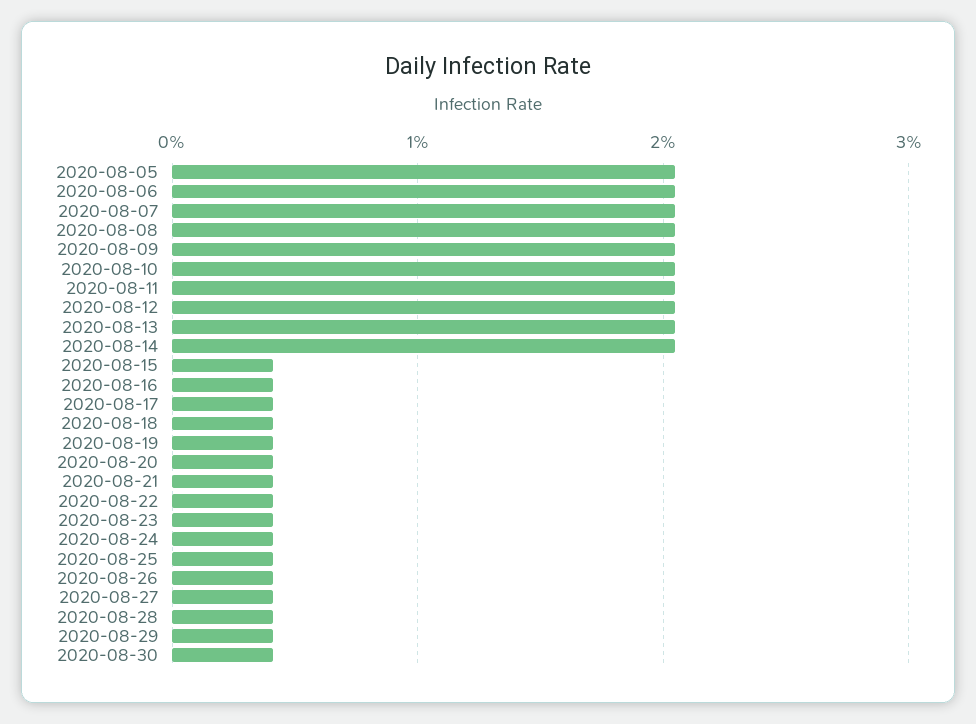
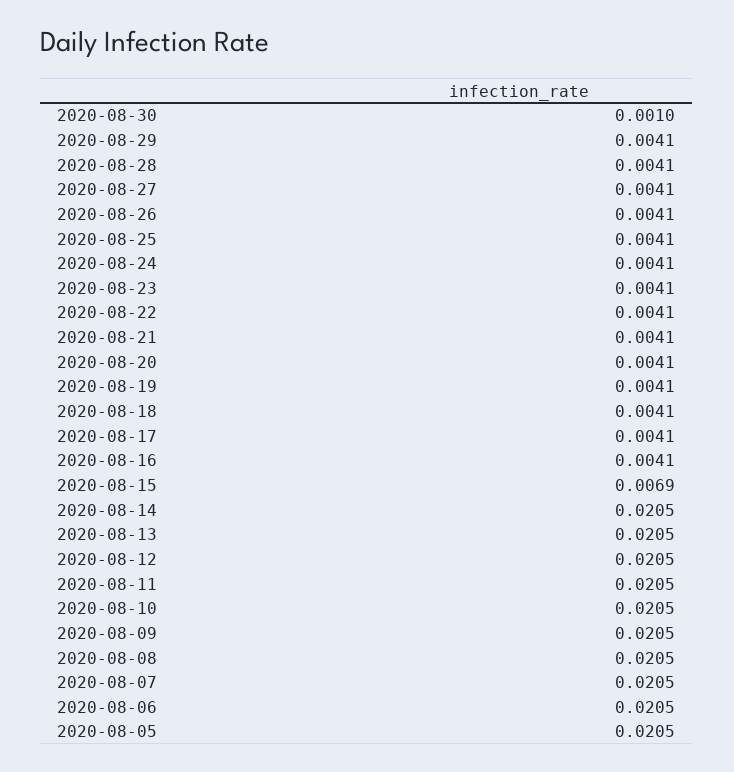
  {
    "2020-08-05": 0.0205,
    "2020-08-06": 0.0205,
    "2020-08-07": 0.0205,
    "2020-08-08": 0.0205,
    "2020-08-09": 0.0205,
    "2020-08-10": 0.0205,
    "2020-08-11": 0.0205,
    "2020-08-12": 0.0205,
    "2020-08-13": 0.0205,
    "2020-08-14": 0.0205,
-   "2020-08-15": 0.004,
+   "2020-08-15": 0.0069,
    "2020-08-16": 0.0041,
    "2020-08-17": 0.0041,
    "2020-08-18": 0.0041,
    "2020-08-19": 0.0041,
    "2020-08-20": 0.0041,
    "2020-08-21": 0.0041,
    "2020-08-22": 0.0041,
    "2020-08-23": 0.0041,
    "2020-08-24": 0.0041,
    "2020-08-25": 0.0041,
    "2020-08-26": 0.0041,
    "2020-08-27": 0.0041,
    "2020-08-28": 0.0041,
    "2020-08-29": 0.0041,
-   "2020-08-30": 0.004
+   "2020-08-30": 0.001
  }

